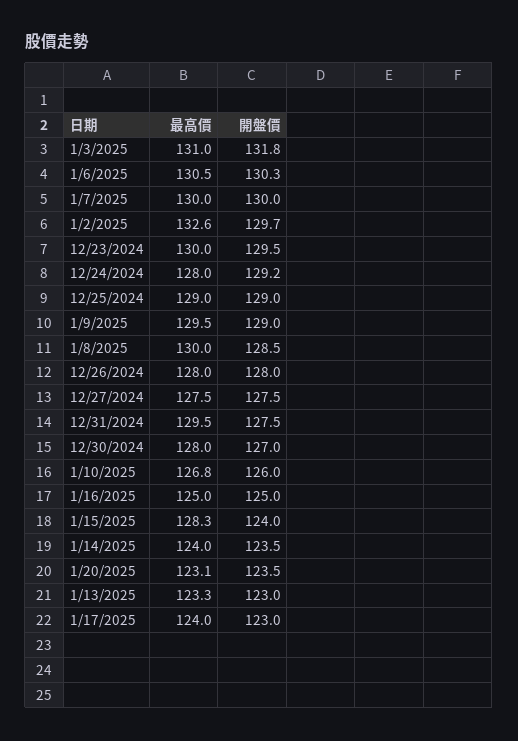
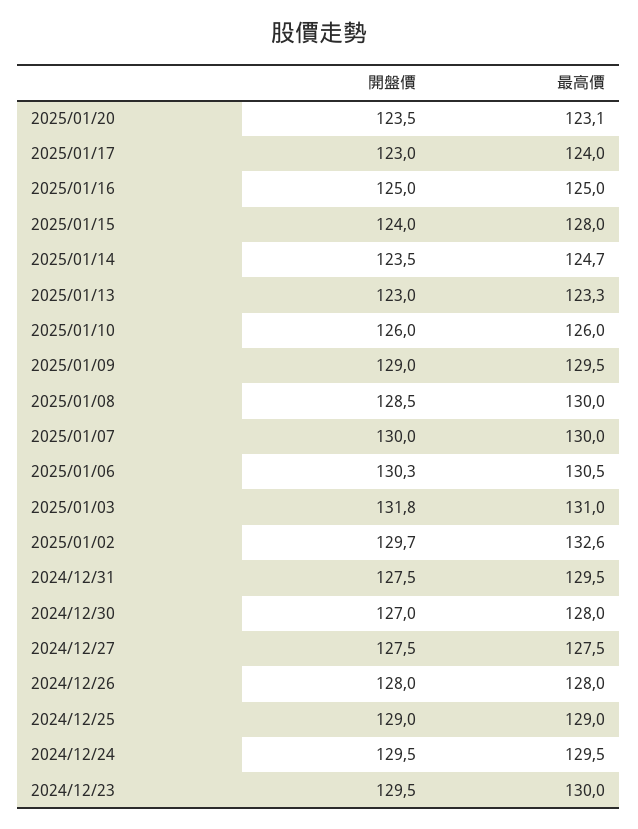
  {
    "最高價": {
      "1/3/2025": 131,
      "1/6/2025": 130.5,
      "1/7/2025": 130,
      "1/2/2025": 132.6,
      "12/23/2024": 130,
-     "12/24/2024": 128,
+     "12/24/2024": 129.5,
      "12/25/2024": 129,
      "1/9/2025": 129.5,
      "1/8/2025": 130,
      "12/26/2024": 128,
      "12/27/2024": 127.5,
      "12/31/2024": 129.5,
      "12/30/2024": 128,
-     "1/10/2025": 126.8,
+     "1/10/2025": 126,
      "1/16/2025": 125,
-     "1/15/2025": 128.3,
+     "1/15/2025": 128,
-     "1/14/2025": 124,
+     "1/14/2025": 124.7,
      "1/20/2025": 123.1,
      "1/13/2025": 123.3,
      "1/17/2025": 124
    },
    "開盤價": {
      "1/3/2025": 131.8,
      "1/6/2025": 130.3,
      "1/7/2025": 130,
      "1/2/2025": 129.7,
      "12/23/2024": 129.5,
-     "12/24/2024": 129.2,
+     "12/24/2024": 129.5,
      "12/25/2024": 129,
      "1/9/2025": 129,
      "1/8/2025": 128.5,
      "12/26/2024": 128,
      "12/27/2024": 127.5,
      "12/31/2024": 127.5,
      "12/30/2024": 127,
      "1/10/2025": 126,
      "1/16/2025": 125,
      "1/15/2025": 124,
      "1/14/2025": 123.5,
      "1/20/2025": 123.5,
      "1/13/2025": 123,
      "1/17/2025": 123
    }
  }

